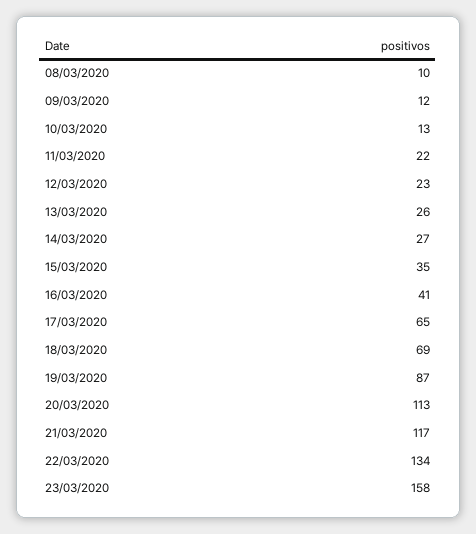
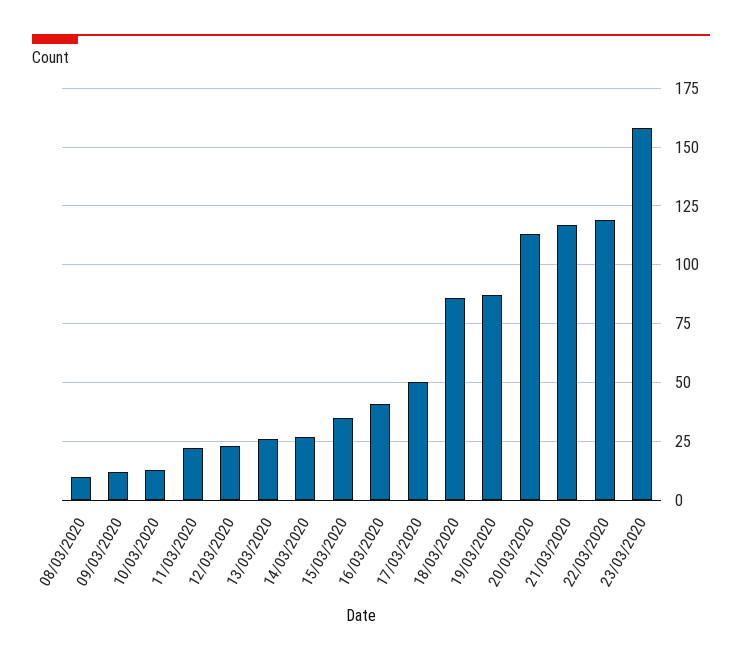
  {
    "08/03/2020": 10,
    "09/03/2020": 12,
    "10/03/2020": 13,
    "11/03/2020": 22,
    "12/03/2020": 23,
    "13/03/2020": 26,
    "14/03/2020": 27,
    "15/03/2020": 35,
    "16/03/2020": 41,
-   "17/03/2020": 65,
+   "17/03/2020": 50,
-   "18/03/2020": 69,
+   "18/03/2020": 85,
    "19/03/2020": 87,
    "20/03/2020": 113,
    "21/03/2020": 117,
-   "22/03/2020": 134,
+   "22/03/2020": 120,
    "23/03/2020": 158
  }

